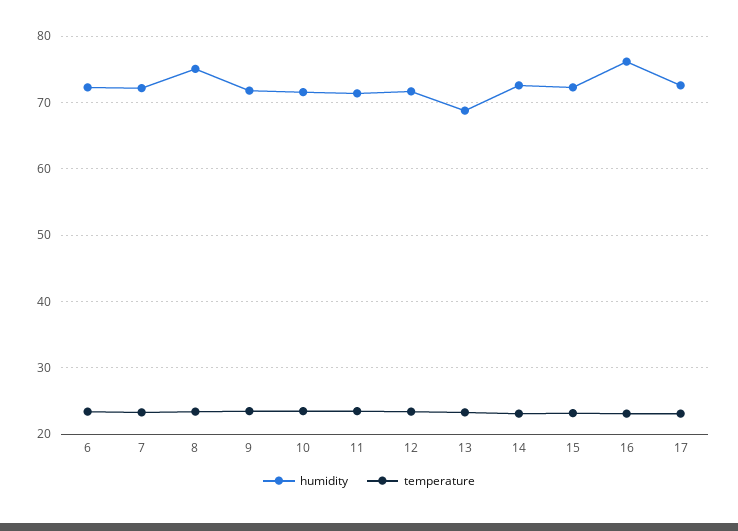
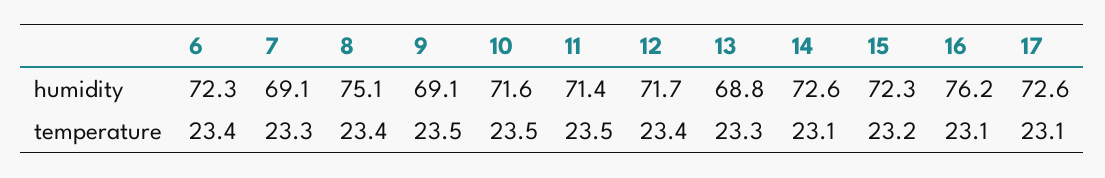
  {
    "humidity": {
      "6": 72.3,
-     "7": 72,
+     "7": 69.1,
      "8": 75.1,
-     "9": 72,
+     "9": 69.1,
      "10": 71.6,
      "11": 71.4,
      "12": 71.7,
      "13": 68.8,
      "14": 72.6,
      "15": 72.3,
      "16": 76.2,
      "17": 72.6
    },
    "temperature": {
      "6": 23.4,
      "7": 23.3,
      "8": 23.4,
      "9": 23.5,
      "10": 23.5,
      "11": 23.5,
      "12": 23.4,
      "13": 23.3,
      "14": 23.1,
      "15": 23.2,
      "16": 23.1,
      "17": 23.1
    }
  }

